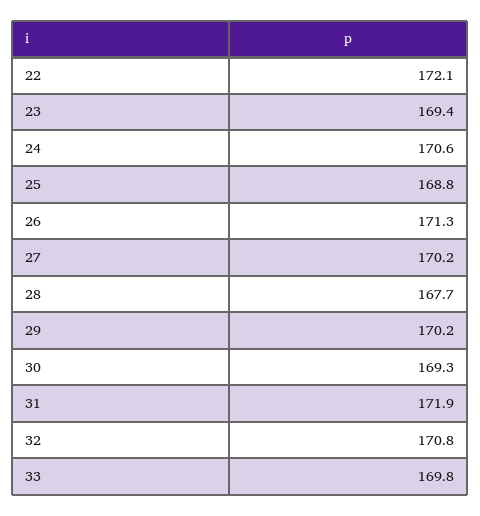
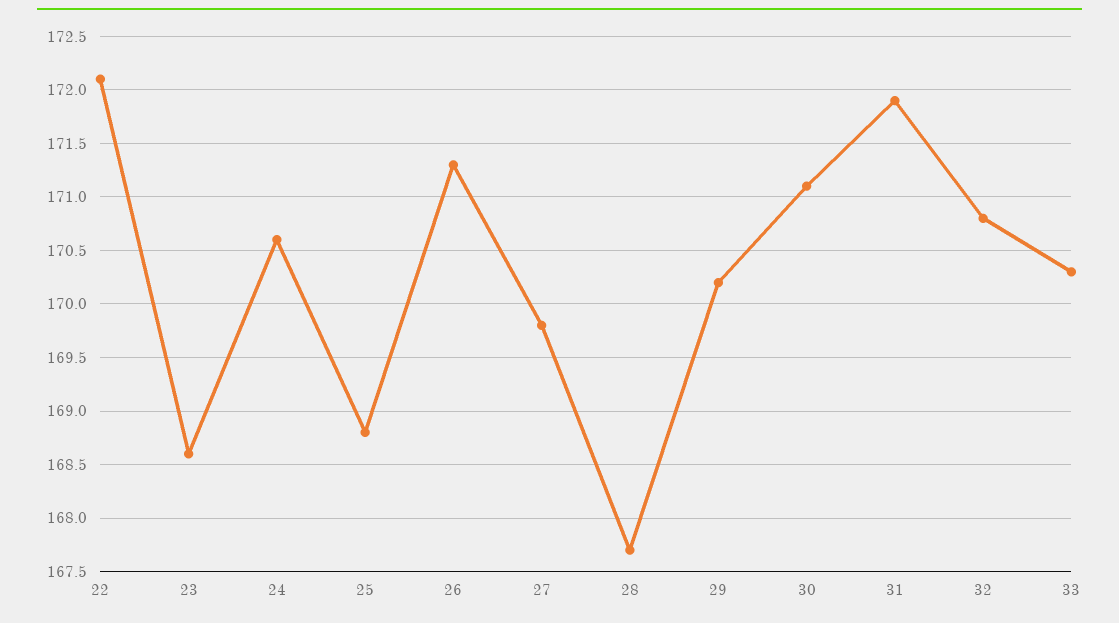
  {
    "22": 172.1,
-   "23": 169.4,
+   "23": 168.6,
    "24": 170.6,
    "25": 168.8,
    "26": 171.3,
-   "27": 170.2,
+   "27": 169.8,
    "28": 167.7,
    "29": 170.2,
-   "30": 169.3,
+   "30": 171.1,
    "31": 171.9,
    "32": 170.8,
-   "33": 169.8
+   "33": 170.3
  }

